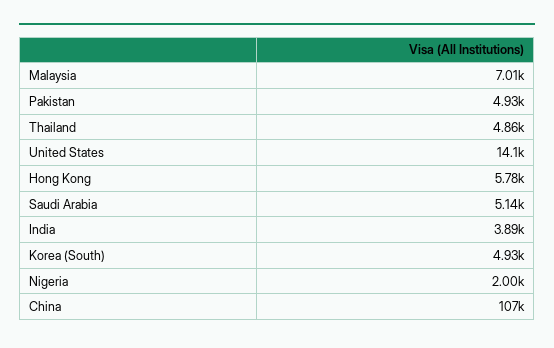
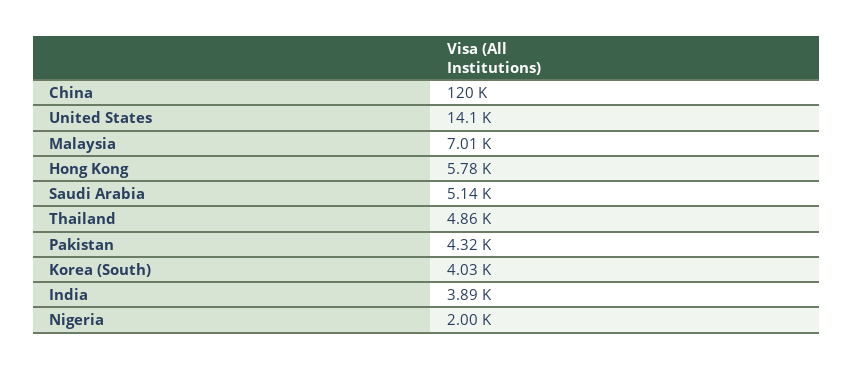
  {
    "Malaysia": 7010,
-   "Pakistan": 4930,
+   "Pakistan": 4320,
    "Thailand": 4860,
    "United States": 14100,
    "Hong Kong": 5780,
    "Saudi Arabia": 5140,
    "India": 3890,
-   "Korea (South)": 4930,
+   "Korea (South)": 4030,
    "Nigeria": 2000,
-   "China": 107000
+   "China": 120000
  }

